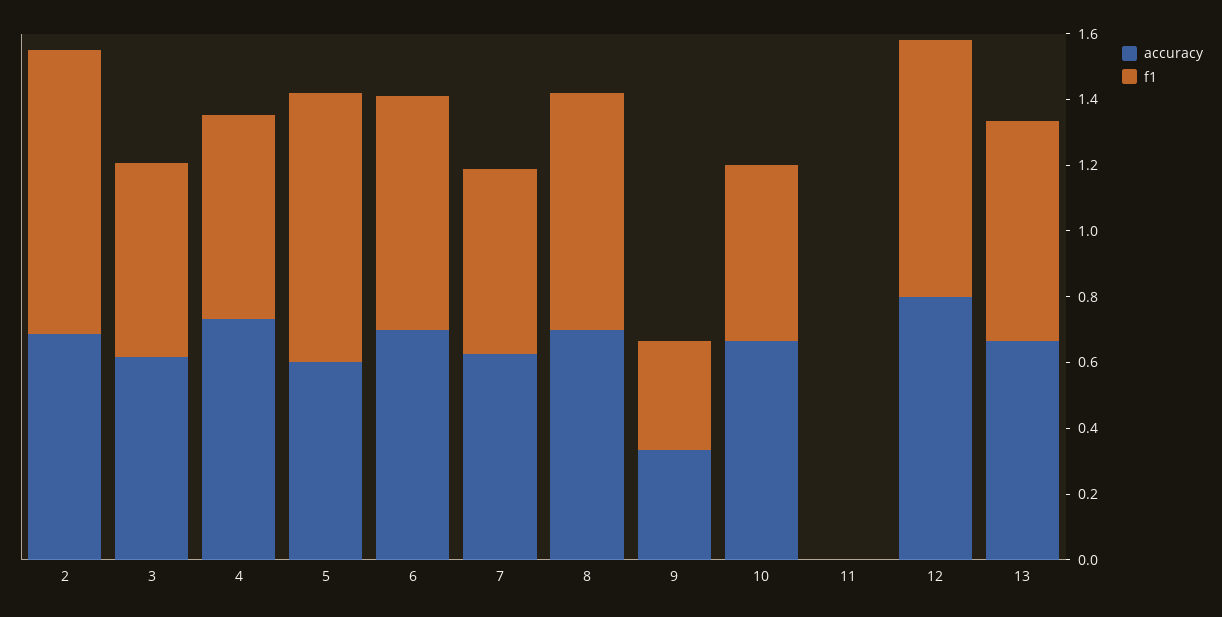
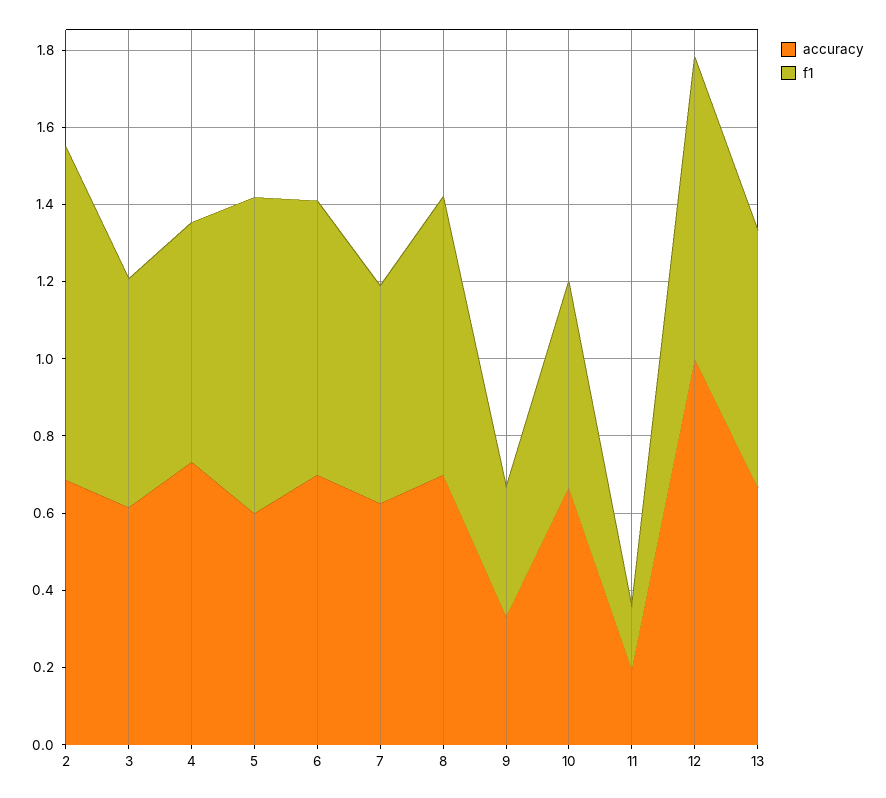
  {
    "accuracy": {
      "2": 0.7,
      "3": 0.6,
      "4": 0.75,
      "5": 0.6,
      "6": 0.7,
      "7": 0.65,
      "8": 0.7,
      "9": 0.35,
      "10": 0.65,
-     "11": 0,
+     "11": 0.2,
-     "12": 0.8,
+     "12": 1,
      "13": 0.65
    },
    "f1": {
      "2": 0.85,
      "3": 0.6,
      "4": 0.6,
      "5": 0.8,
      "6": 0.7,
      "7": 0.55,
      "8": 0.7,
      "9": 0.35,
      "10": 0.55,
-     "11": 0,
+     "11": 0.15,
      "12": 0.8,
      "13": 0.65
    }
  }

